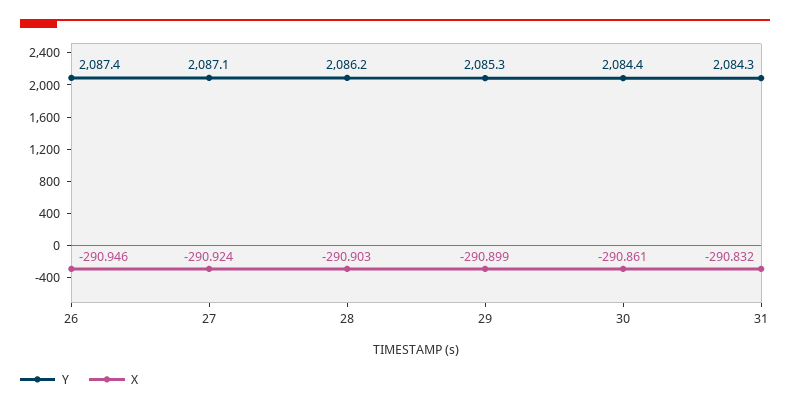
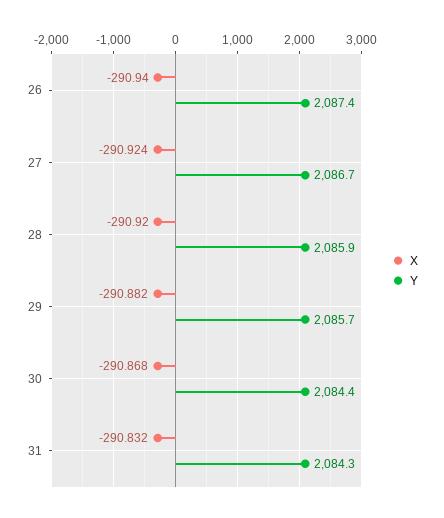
  {
    "Y": {
      "26": 2087.4,
-     "27": 2087.1,
+     "27": 2086.7,
-     "28": 2086.2,
+     "28": 2085.9,
-     "29": 2085.3,
+     "29": 2085.7,
      "30": 2084.4,
      "31": 2084.3
    },
    "X": {
-     "26": -290.946,
+     "26": -290.94,
      "27": -290.924,
-     "28": -290.903,
+     "28": -290.92,
-     "29": -290.899,
+     "29": -290.882,
-     "30": -290.861,
+     "30": -290.868,
      "31": -290.832
    }
  }

